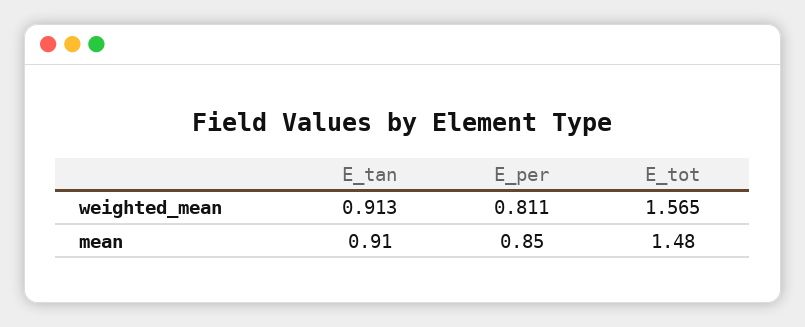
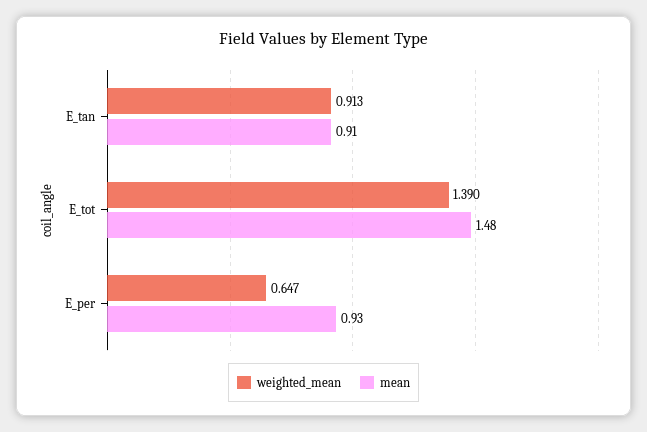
  {
    "weighted_mean": {
      "E_tan": 0.913,
-     "E_per": 0.811,
+     "E_per": 0.647,
-     "E_tot": 1.565
+     "E_tot": 1.39
    },
    "mean": {
      "E_tan": 0.91,
-     "E_per": 0.85,
+     "E_per": 0.93,
      "E_tot": 1.48
    }
  }

